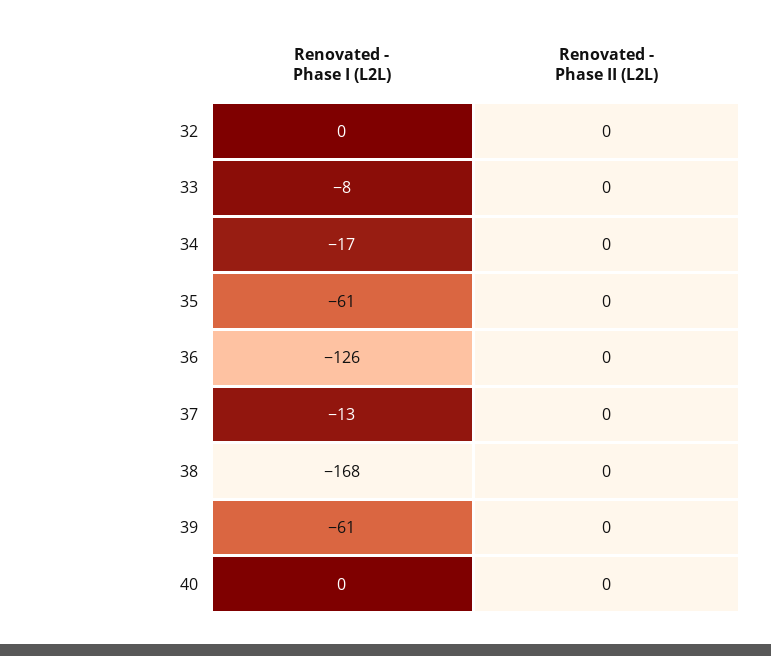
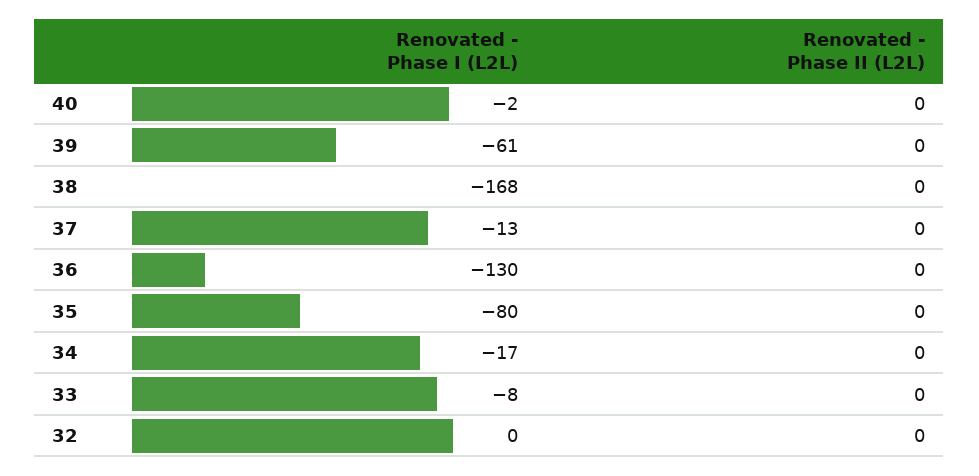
  {
    "Renovated - Phase I (L2L)": {
      "32": 0,
      "33": -8,
      "34": -17,
-     "35": -61,
+     "35": -80,
-     "36": -126,
+     "36": -130,
      "37": -13,
      "38": -168,
      "39": -61,
-     "40": 0
+     "40": -2
    },
    "Renovated - Phase II (L2L)": {
      "32": 0,
      "33": 0,
      "34": 0,
      "35": 0,
      "36": 0,
      "37": 0,
      "38": 0,
      "39": 0,
      "40": 0
    }
  }

